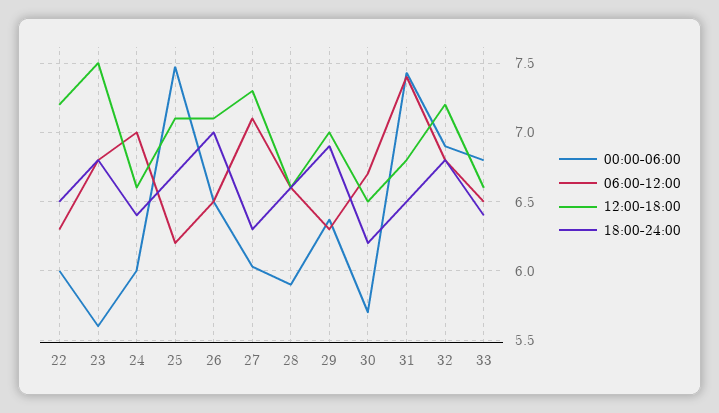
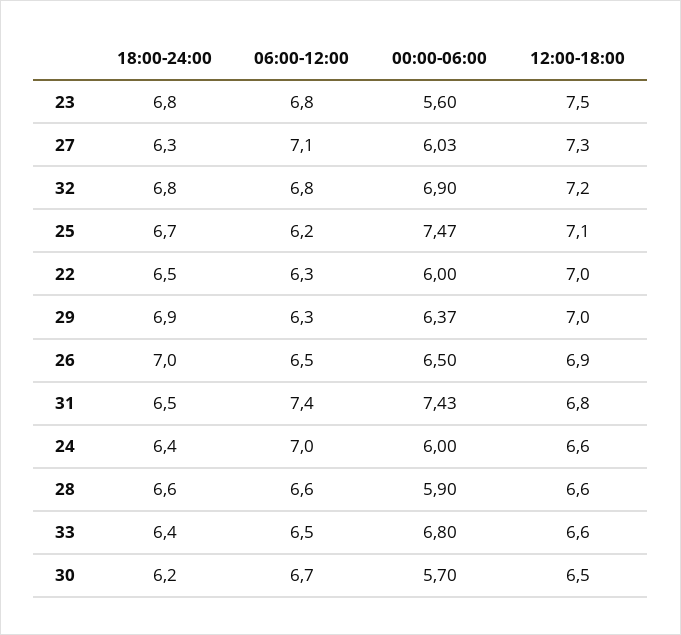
  {
    "00:00-06:00": {
      "22": 6,
      "23": 5.6,
      "24": 6,
      "25": 7.47,
      "26": 6.5,
      "27": 6.03,
      "28": 5.9,
      "29": 6.37,
      "30": 5.7,
      "31": 7.43,
      "32": 6.9,
      "33": 6.8
    },
    "06:00-12:00": {
      "22": 6.3,
      "23": 6.8,
      "24": 7,
      "25": 6.2,
      "26": 6.5,
      "27": 7.1,
      "28": 6.6,
      "29": 6.3,
      "30": 6.7,
      "31": 7.4,
      "32": 6.8,
      "33": 6.5
    },
    "12:00-18:00": {
-     "22": 7.2,
+     "22": 7,
      "23": 7.5,
      "24": 6.6,
      "25": 7.1,
-     "26": 7.1,
+     "26": 6.9,
      "27": 7.3,
      "28": 6.6,
      "29": 7,
      "30": 6.5,
      "31": 6.8,
      "32": 7.2,
      "33": 6.6
    },
    "18:00-24:00": {
      "22": 6.5,
      "23": 6.8,
      "24": 6.4,
      "25": 6.7,
      "26": 7,
      "27": 6.3,
      "28": 6.6,
      "29": 6.9,
      "30": 6.2,
      "31": 6.5,
      "32": 6.8,
      "33": 6.4
    }
  }

